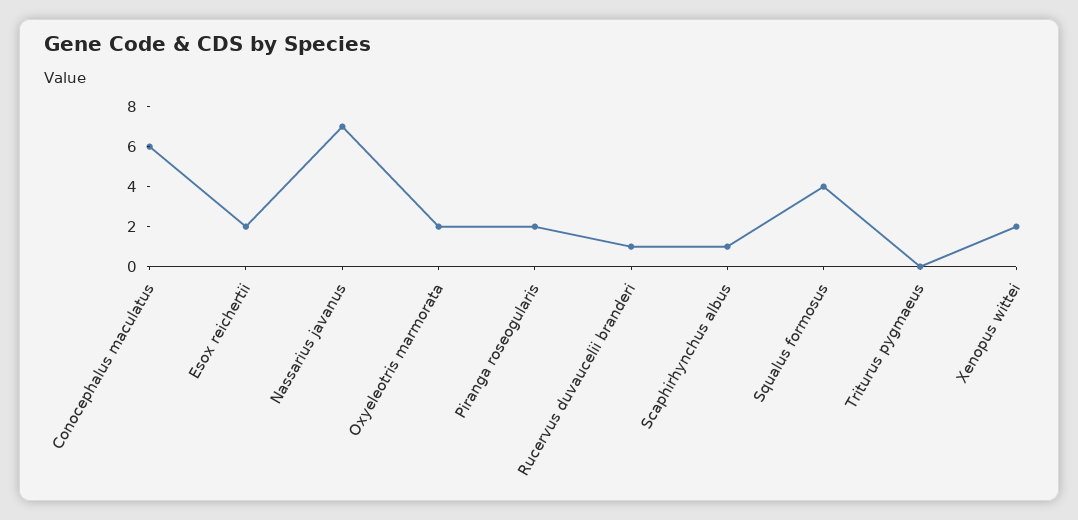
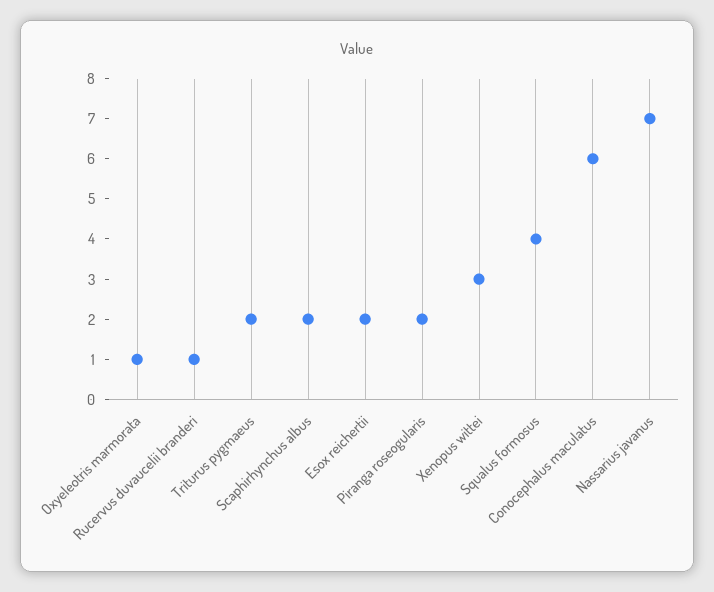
  {
    "Conocephalus maculatus": 6,
    "Esox reichertii": 2,
    "Nassarius javanus": 7,
-   "Oxyeleotris marmorata": 2,
+   "Oxyeleotris marmorata": 1,
    "Piranga roseogularis": 2,
    "Rucervus duvaucelii branderi": 1,
-   "Scaphirhynchus albus": 1,
+   "Scaphirhynchus albus": 2,
    "Squalus formosus": 4,
-   "Triturus pygmaeus": 0,
+   "Triturus pygmaeus": 2,
-   "Xenopus wittei": 2
+   "Xenopus wittei": 3
  }

